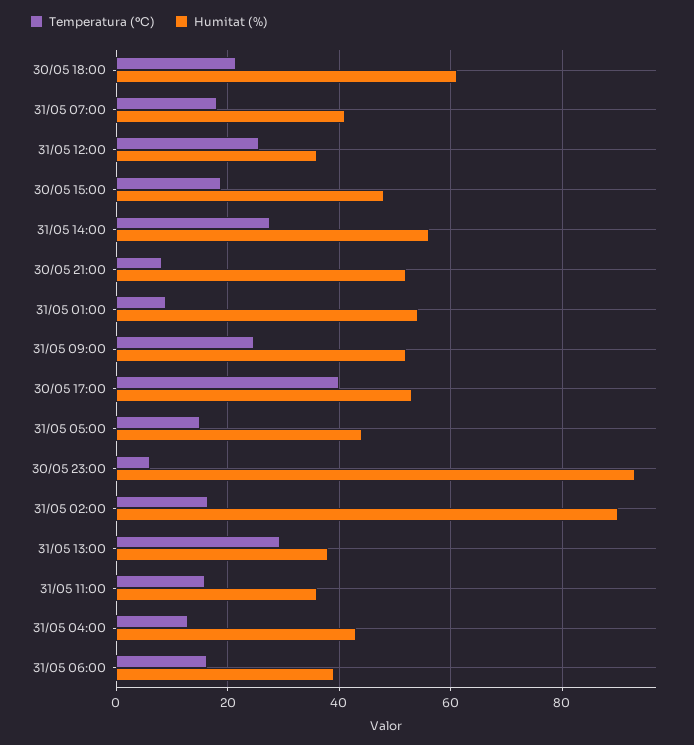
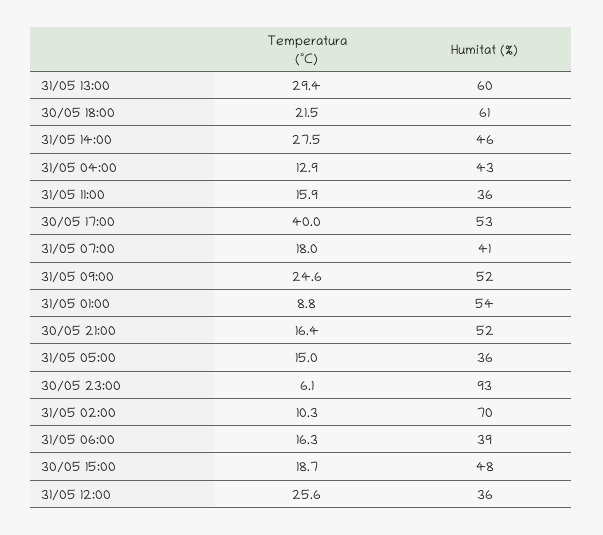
  {
    "Temperatura (ºC)": {
      "30/05 18:00": 21.5,
      "31/05 07:00": 18,
      "31/05 12:00": 25.6,
      "30/05 15:00": 18.7,
      "31/05 14:00": 27.5,
-     "30/05 21:00": 8,
+     "30/05 21:00": 16.4,
      "31/05 01:00": 8.8,
      "31/05 09:00": 24.6,
      "30/05 17:00": 40,
      "31/05 05:00": 15,
      "30/05 23:00": 6.1,
-     "31/05 02:00": 16,
+     "31/05 02:00": 10.3,
      "31/05 13:00": 29.4,
      "31/05 11:00": 15.9,
      "31/05 04:00": 12.9,
      "31/05 06:00": 16.3
    },
    "Humitat (%)": {
      "30/05 18:00": 61,
      "31/05 07:00": 41,
      "31/05 12:00": 36,
      "30/05 15:00": 48,
-     "31/05 14:00": 56,
+     "31/05 14:00": 46,
      "30/05 21:00": 52,
      "31/05 01:00": 54,
      "31/05 09:00": 52,
      "30/05 17:00": 53,
-     "31/05 05:00": 44,
+     "31/05 05:00": 36,
      "30/05 23:00": 93,
-     "31/05 02:00": 90,
+     "31/05 02:00": 70,
-     "31/05 13:00": 38,
+     "31/05 13:00": 60,
      "31/05 11:00": 36,
      "31/05 04:00": 43,
      "31/05 06:00": 39
    }
  }

